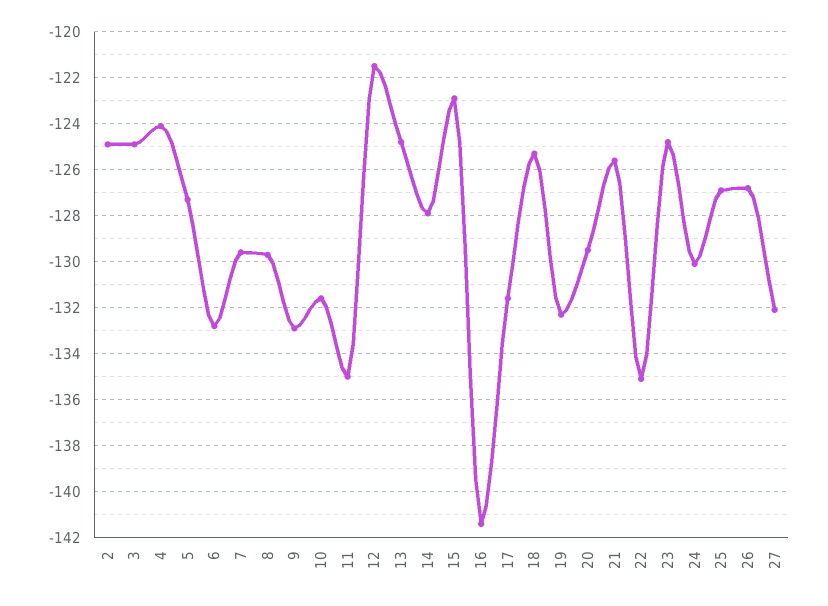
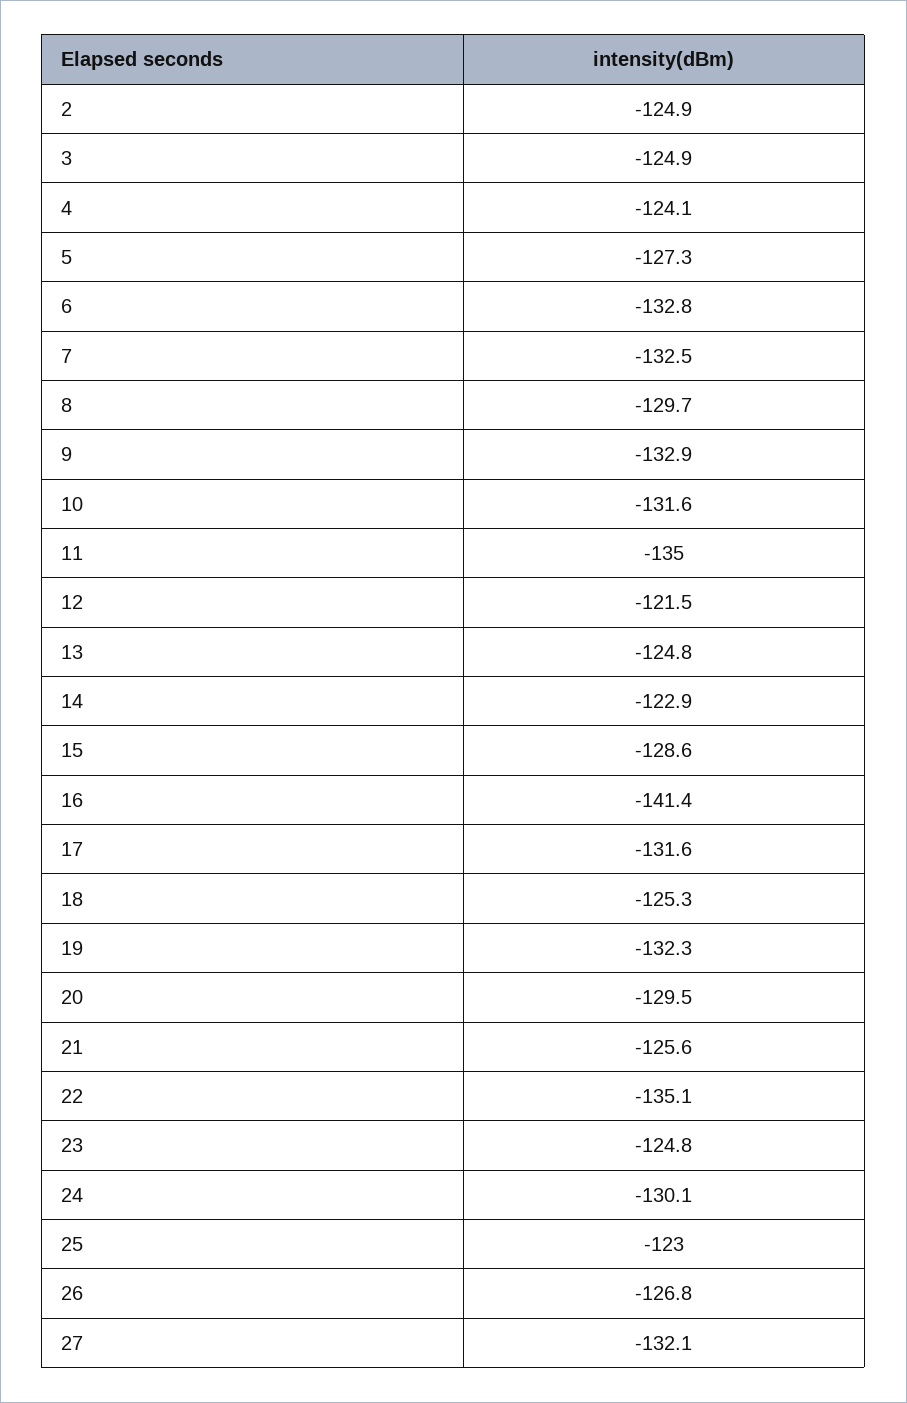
  {
    "2": -124.9,
    "3": -124.9,
    "4": -124.1,
    "5": -127.3,
    "6": -132.8,
-   "7": -129.5,
+   "7": -132.5,
    "8": -129.7,
    "9": -132.9,
    "10": -131.6,
    "11": -135,
    "12": -121.5,
    "13": -124.8,
-   "14": -128,
+   "14": -122.9,
-   "15": -123,
+   "15": -128.6,
    "16": -141.4,
    "17": -131.6,
    "18": -125.3,
    "19": -132.3,
    "20": -129.5,
    "21": -125.6,
    "22": -135.1,
    "23": -124.8,
    "24": -130.1,
-   "25": -127,
+   "25": -123,
    "26": -126.8,
    "27": -132.1
  }

